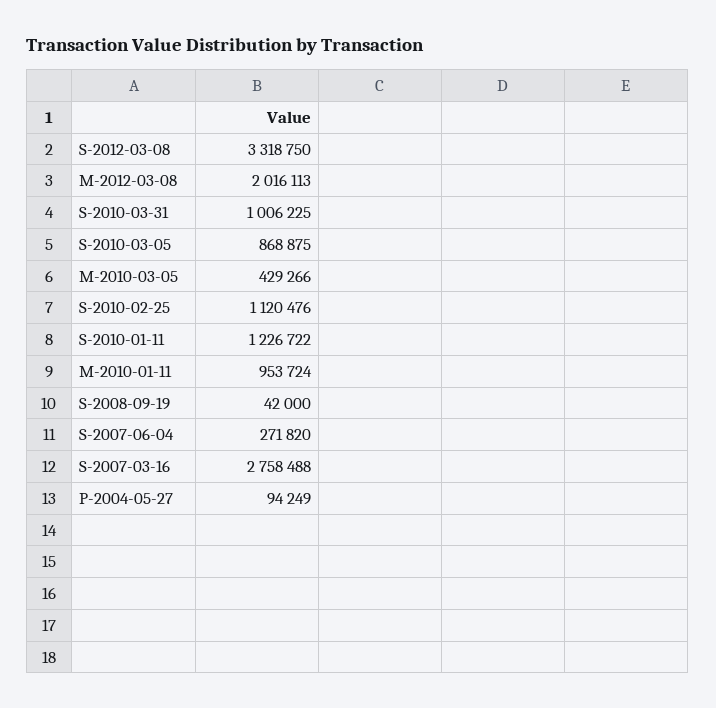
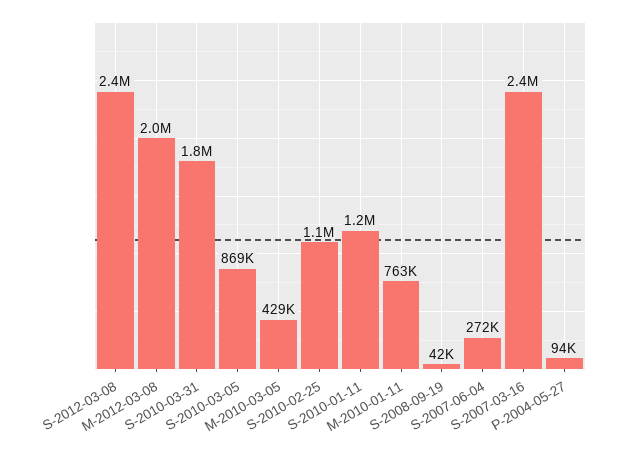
  {
-   "S-2012-03-08": 3318750,
+   "S-2012-03-08": 2400000,
    "M-2012-03-08": 2016113,
-   "S-2010-03-31": 1006225,
+   "S-2010-03-31": 1800000,
    "S-2010-03-05": 868875,
    "M-2010-03-05": 429266,
    "S-2010-02-25": 1120476,
    "S-2010-01-11": 1226722,
-   "M-2010-01-11": 953724,
+   "M-2010-01-11": 763000,
    "S-2008-09-19": 42000,
    "S-2007-06-04": 271820,
-   "S-2007-03-16": 2758488,
+   "S-2007-03-16": 2400000,
    "P-2004-05-27": 94249
  }

